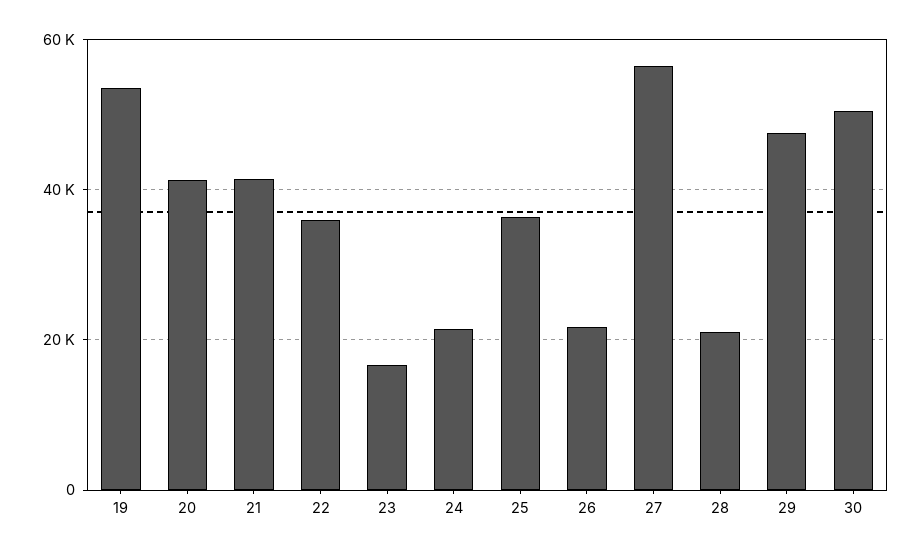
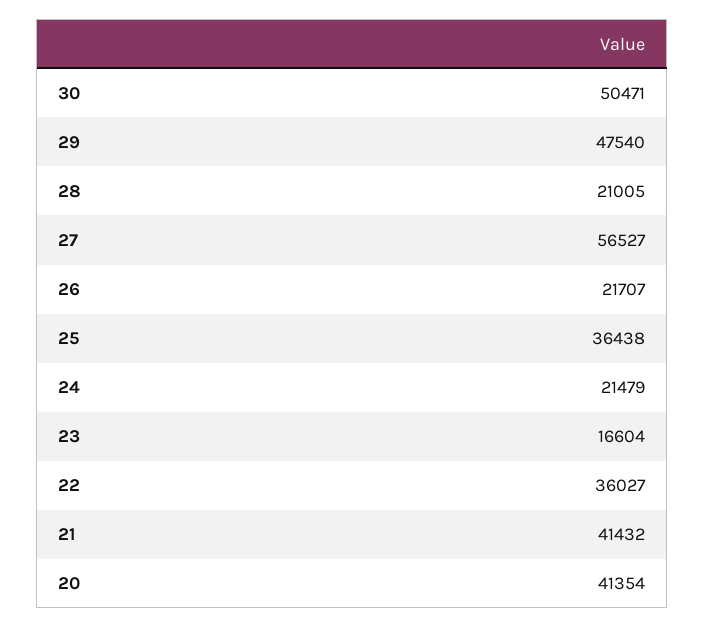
  {
-   "19": 54000,
    "20": 41354,
    "21": 41432,
    "22": 36027,
    "23": 16604,
    "24": 21479,
    "25": 36438,
    "26": 21707,
    "27": 56527,
    "28": 21005,
    "29": 47540,
    "30": 50471
  }

